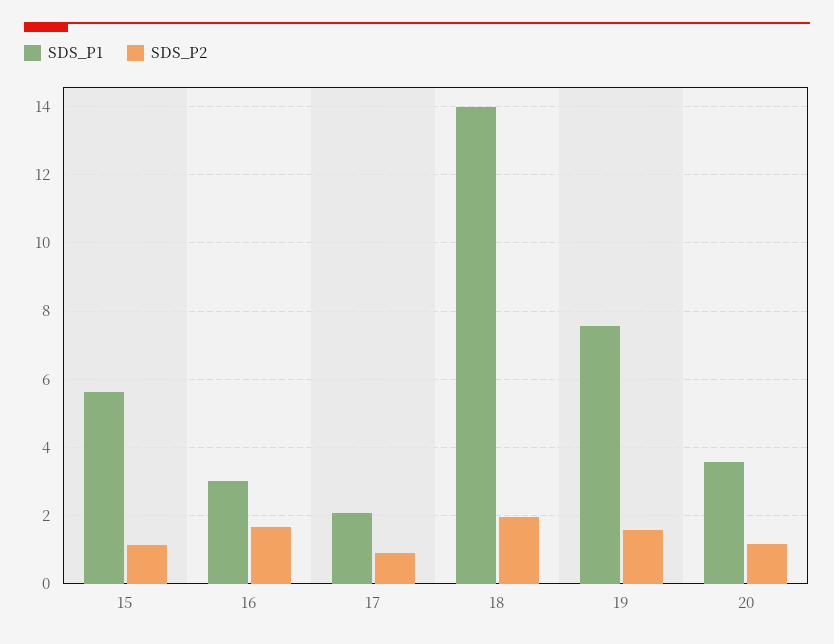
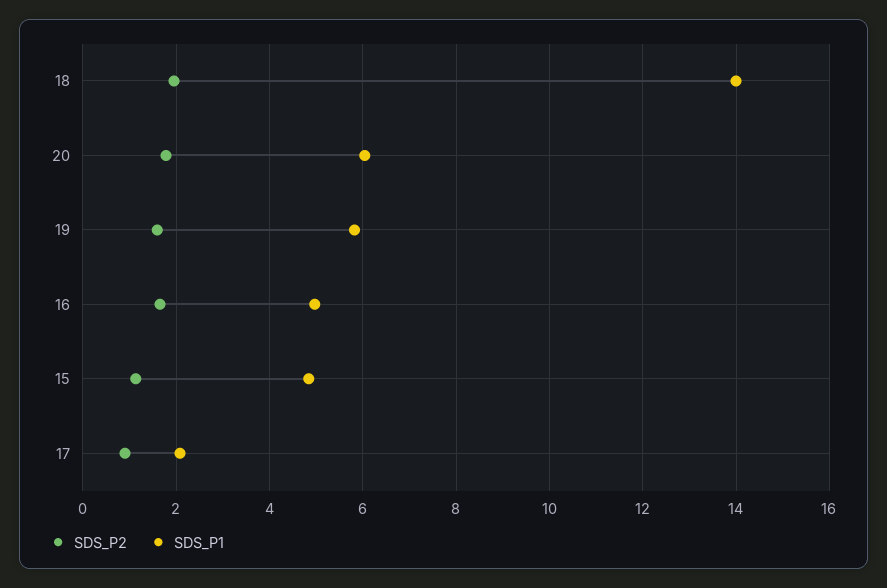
  {
    "SDS_P1": {
-     "15": 5.6,
+     "15": 4.8,
-     "16": 3,
+     "16": 5,
      "17": 2,
      "18": 14,
-     "19": 7.6,
+     "19": 5.8,
-     "20": 3.6
+     "20": 6
    },
    "SDS_P2": {
      "15": 1.2,
      "16": 1.6,
      "17": 1,
      "18": 2,
      "19": 1.6,
-     "20": 1.2
+     "20": 1.8
    }
  }

